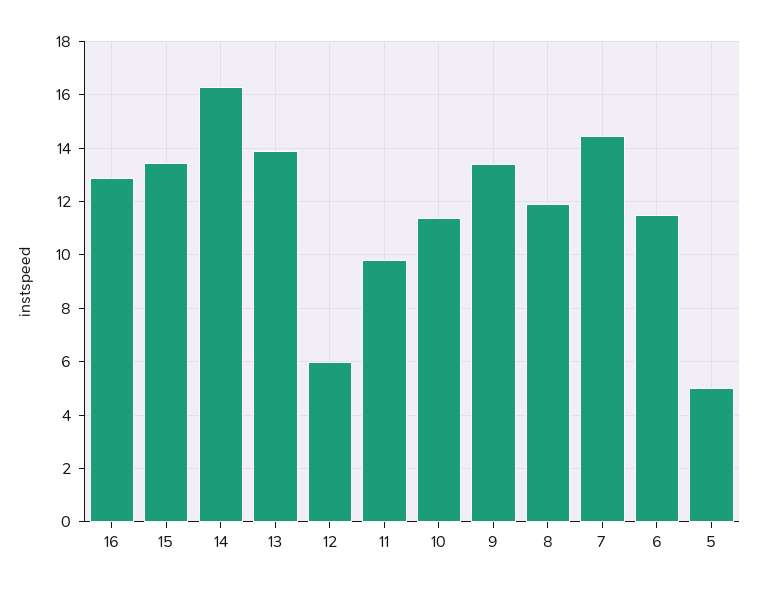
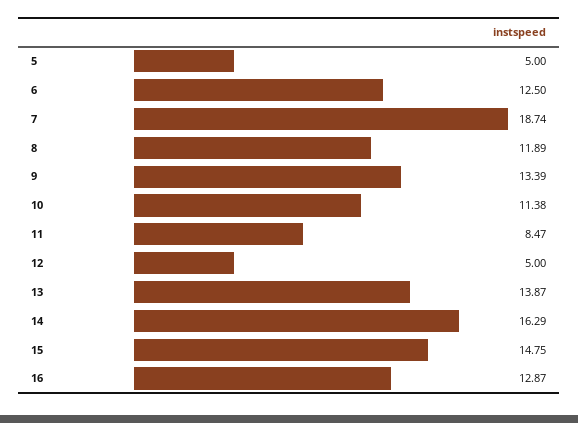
  {
    "16": 12.87,
-   "15": 13.5,
+   "15": 14.75,
    "14": 16.29,
    "13": 13.87,
-   "12": 6,
+   "12": 5,
-   "11": 9.75,
+   "11": 8.47,
    "10": 11.38,
    "9": 13.39,
    "8": 11.89,
-   "7": 14.5,
+   "7": 18.74,
-   "6": 11.5,
+   "6": 12.5,
    "5": 5
  }

